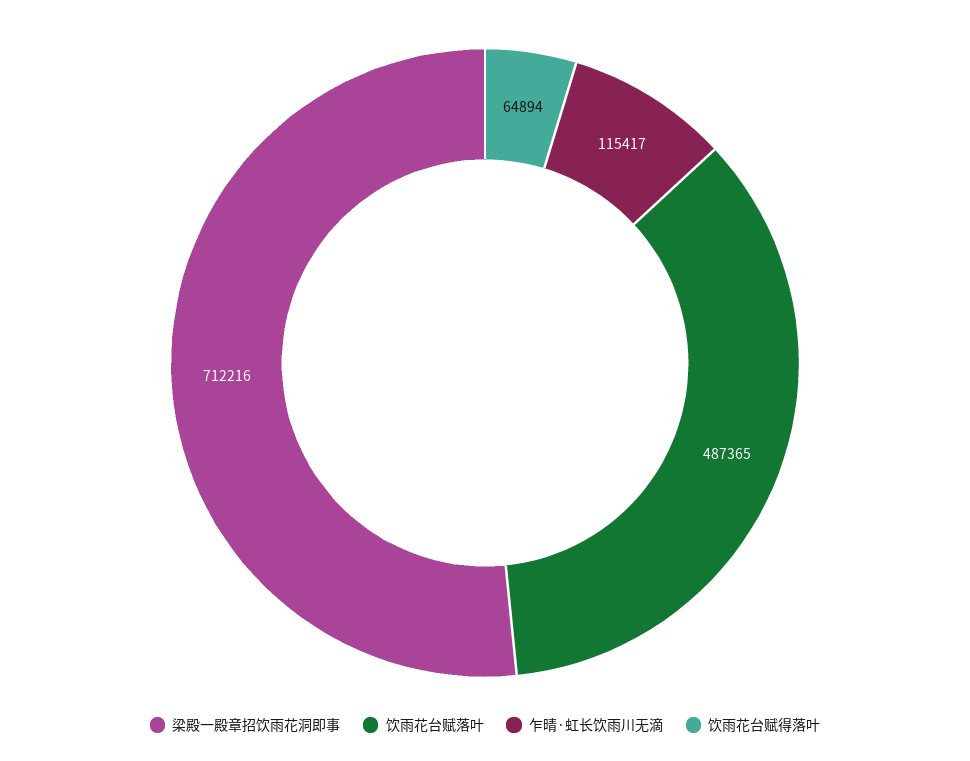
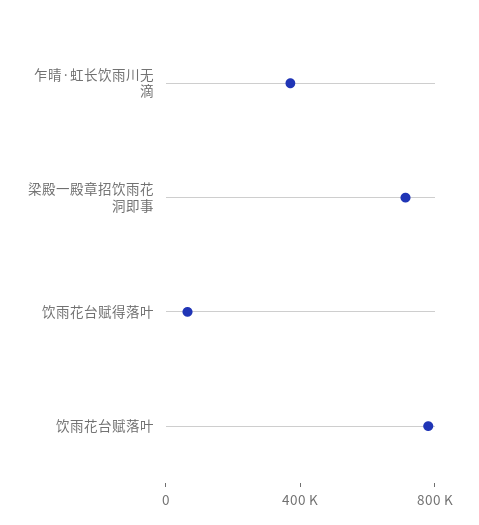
  {
    "梁殿一殿章招饮雨花洞即事": 712216,
-   "饮雨花台赋落叶": 487365,
+   "饮雨花台赋落叶": 800000,
-   "乍晴·虹长饮雨川无滴": 115417,
+   "乍晴·虹长饮雨川无滴": 400000,
    "饮雨花台赋得落叶": 64894
  }

